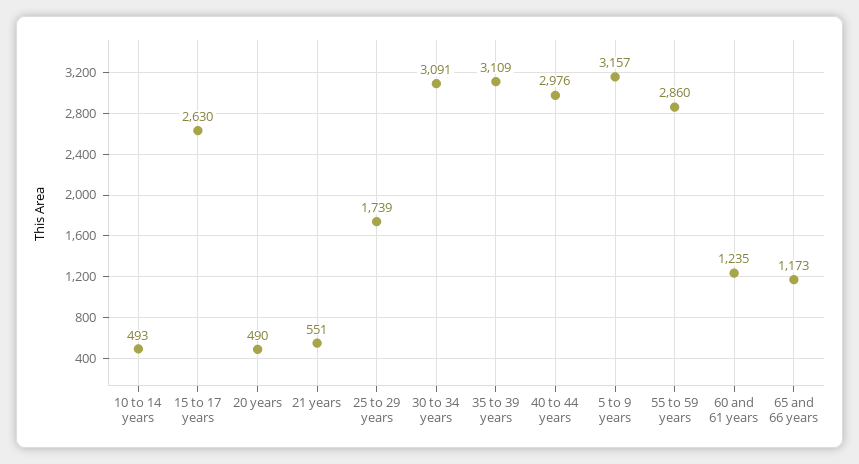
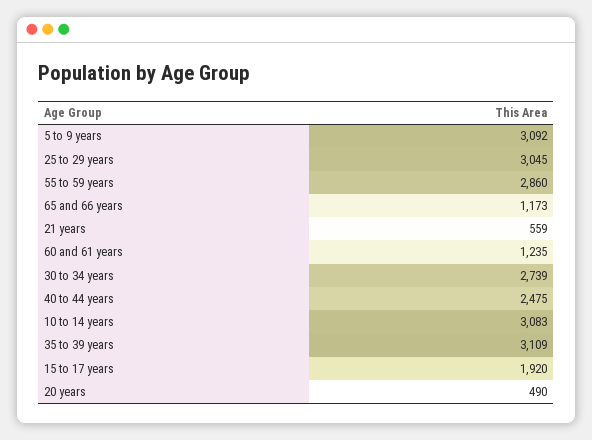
  {
-   "10 to 14 years": 493,
+   "10 to 14 years": 3083,
-   "15 to 17 years": 2630,
+   "15 to 17 years": 1920,
    "20 years": 490,
-   "21 years": 551,
+   "21 years": 559,
-   "25 to 29 years": 1739,
+   "25 to 29 years": 3045,
-   "30 to 34 years": 3091,
+   "30 to 34 years": 2739,
    "35 to 39 years": 3109,
-   "40 to 44 years": 2976,
+   "40 to 44 years": 2475,
-   "5 to 9 years": 3157,
+   "5 to 9 years": 3092,
    "55 to 59 years": 2860,
    "60 and 61 years": 1235,
    "65 and 66 years": 1173
  }

